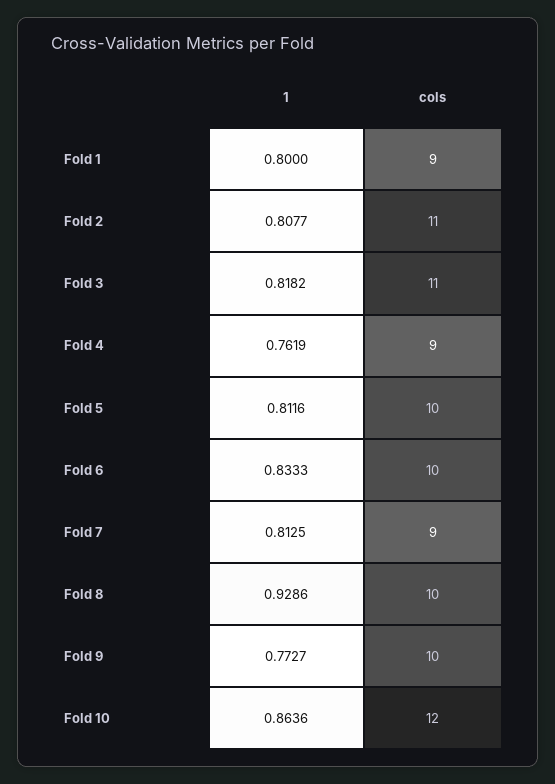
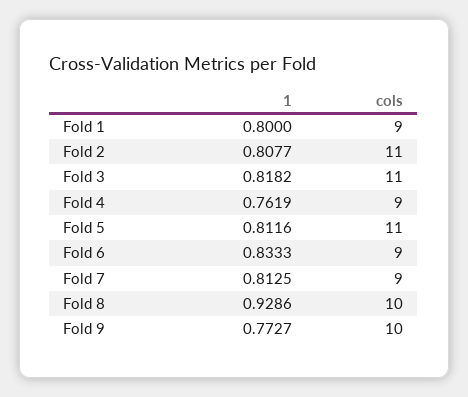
  {
    "1": {
      "Fold 1": 0.8,
      "Fold 2": 0.8077,
      "Fold 3": 0.8182,
      "Fold 4": 0.7619,
      "Fold 5": 0.8116,
      "Fold 6": 0.8333,
      "Fold 7": 0.8125,
      "Fold 8": 0.9286,
-     "Fold 9": 0.7727,
+     "Fold 9": 0.7727
-     "Fold 10": 0.8636
    },
    "cols": {
      "Fold 1": 9,
      "Fold 2": 11,
      "Fold 3": 11,
      "Fold 4": 9,
-     "Fold 5": 10,
+     "Fold 5": 11,
-     "Fold 6": 10,
+     "Fold 6": 9,
      "Fold 7": 9,
      "Fold 8": 10,
-     "Fold 9": 10,
+     "Fold 9": 10
-     "Fold 10": 12
    }
  }

